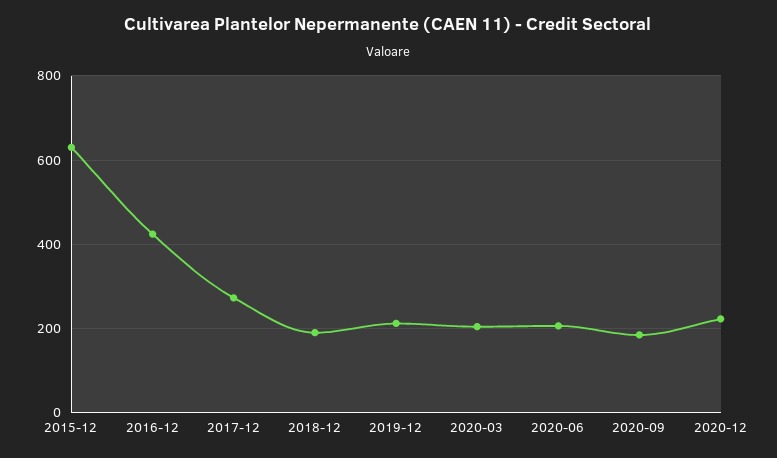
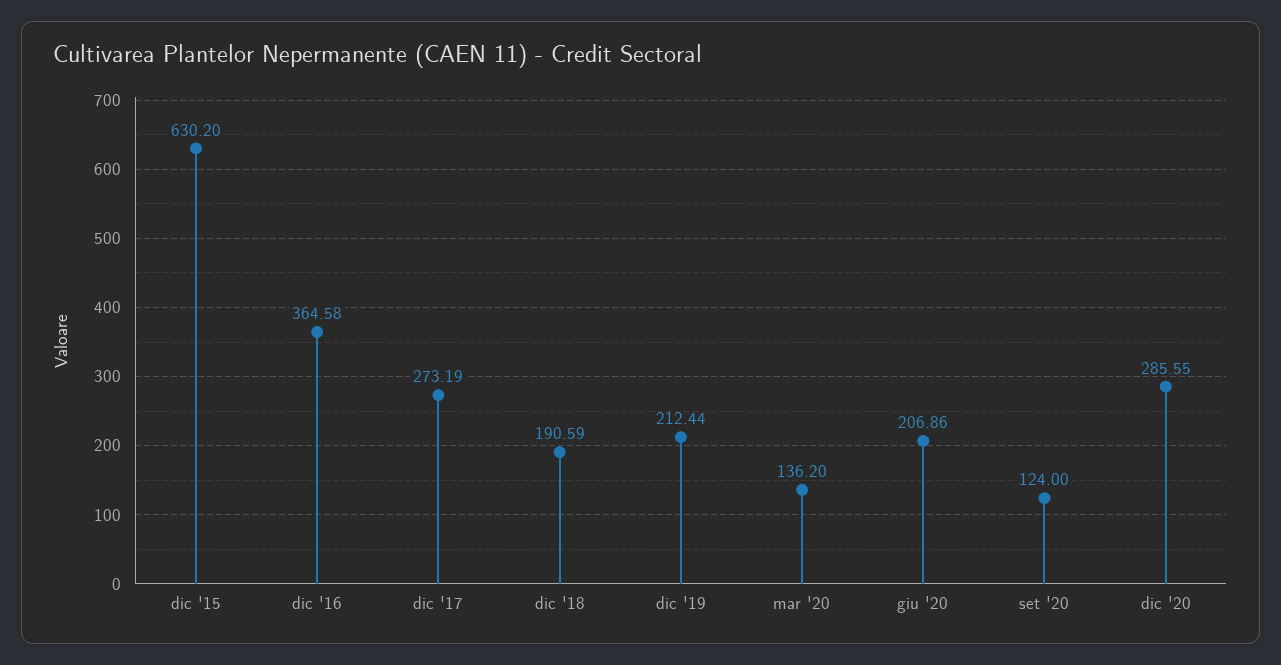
  {
    "2015-12": 630.2,
-   "2016-12": 420,
+   "2016-12": 364.58,
    "2017-12": 273.19,
    "2018-12": 190.59,
    "2019-12": 212.44,
-   "2020-03": 200,
+   "2020-03": 136.2,
    "2020-06": 206.86,
-   "2020-09": 180,
+   "2020-09": 124,
-   "2020-12": 220
+   "2020-12": 285.55
  }

